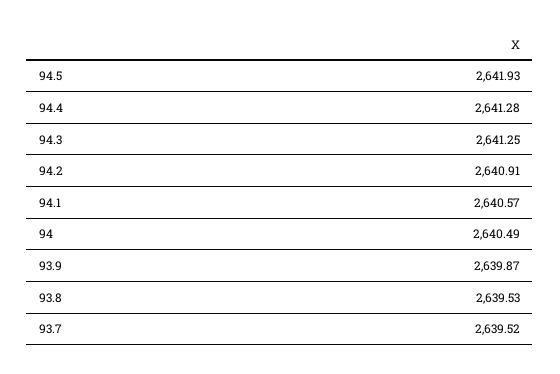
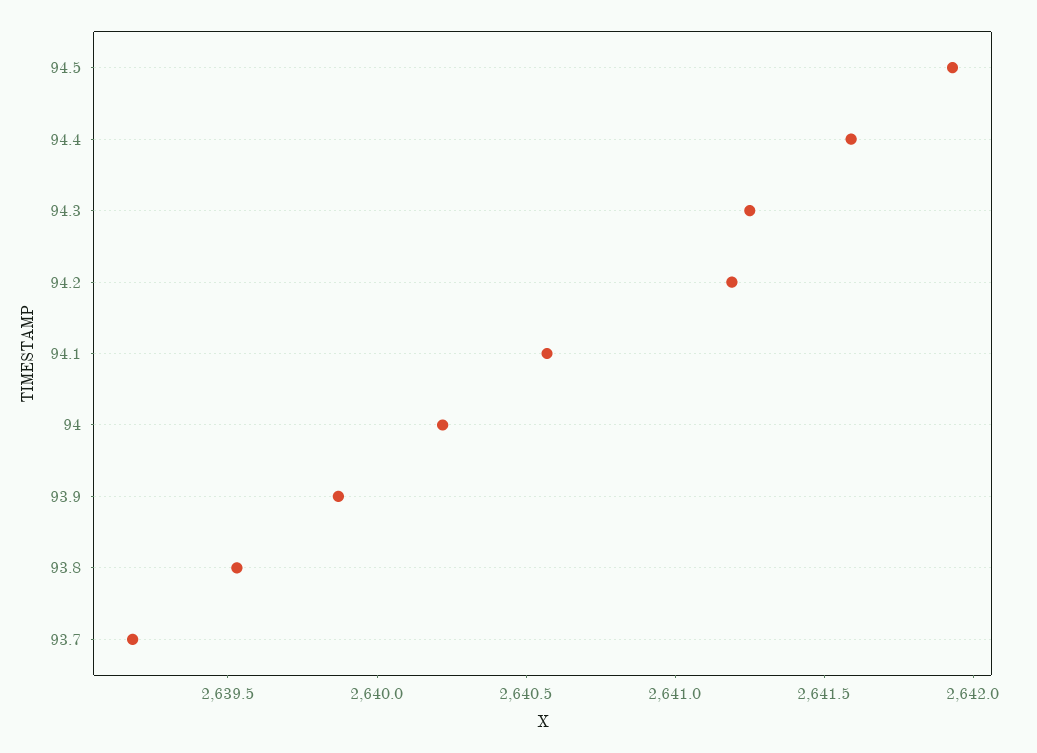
  {
    "94.5": 2641.93,
-   "94.4": 2641.28,
+   "94.4": 2641.6,
    "94.3": 2641.25,
-   "94.2": 2640.91,
+   "94.2": 2641.2,
    "94.1": 2640.57,
-   "94": 2640.49,
+   "94": 2640.2,
    "93.9": 2639.87,
    "93.8": 2639.53,
-   "93.7": 2639.52
+   "93.7": 2639.2
  }

